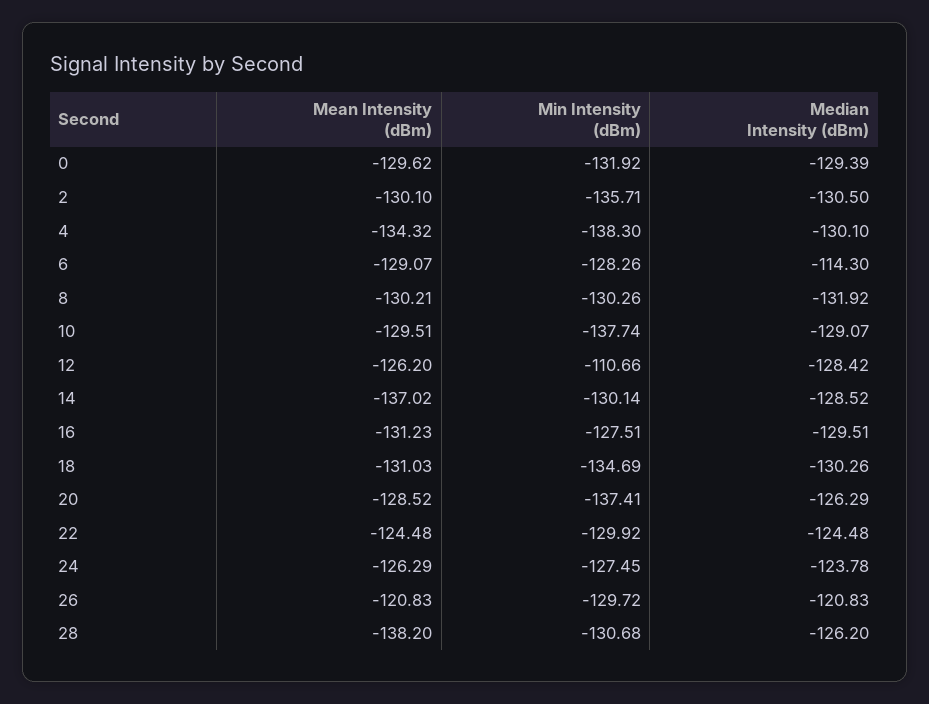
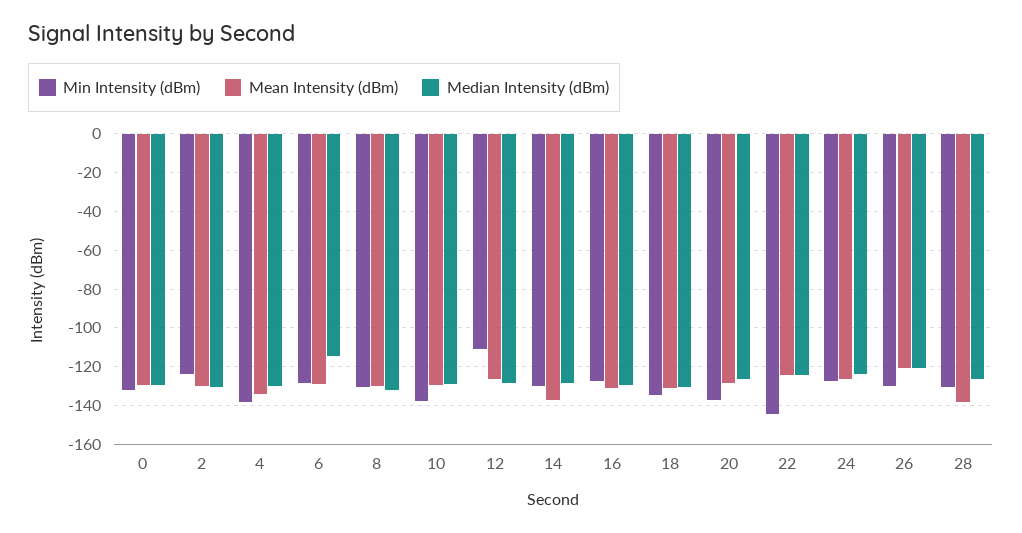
  {
    "Mean Intensity (dBm)": {
      "0": -129.62,
      "2": -130.1,
      "4": -134.32,
      "6": -129.07,
      "8": -130.21,
      "10": -129.51,
      "12": -126.2,
      "14": -137.02,
      "16": -131.23,
      "18": -131.03,
      "20": -128.52,
      "22": -124.48,
      "24": -126.29,
      "26": -120.83,
      "28": -138.2
    },
    "Min Intensity (dBm)": {
      "0": -131.92,
-     "2": -135.71,
+     "2": -125,
      "4": -138.3,
      "6": -128.26,
      "8": -130.26,
      "10": -137.74,
      "12": -110.66,
      "14": -130.14,
      "16": -127.51,
      "18": -134.69,
      "20": -137.41,
-     "22": -129.92,
+     "22": -145,
      "24": -127.45,
      "26": -129.72,
      "28": -130.68
    },
    "Median Intensity (dBm)": {
      "0": -129.39,
      "2": -130.5,
      "4": -130.1,
      "6": -114.3,
      "8": -131.92,
      "10": -129.07,
      "12": -128.42,
      "14": -128.52,
      "16": -129.51,
      "18": -130.26,
      "20": -126.29,
      "22": -124.48,
      "24": -123.78,
      "26": -120.83,
      "28": -126.2
    }
  }

